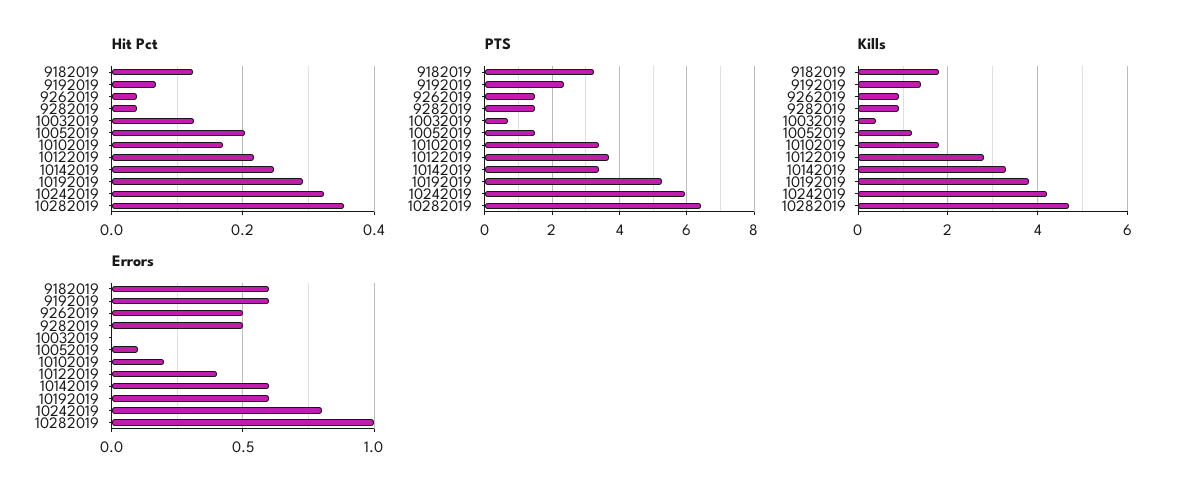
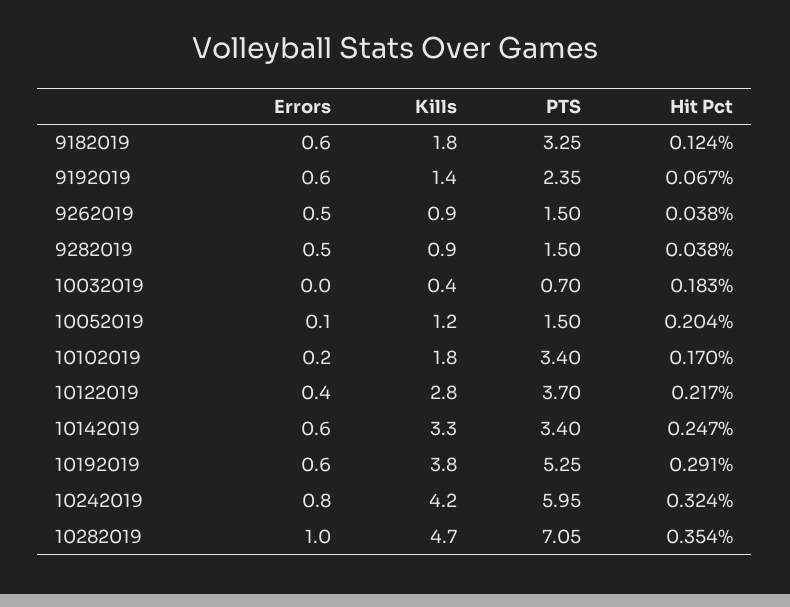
  {
    "Hit Pct": {
      "9182019": 0.124,
      "9192019": 0.067,
      "9262019": 0.038,
      "9282019": 0.038,
-     "10032019": 0.12,
+     "10032019": 0.183,
      "10052019": 0.204,
      "10102019": 0.17,
      "10122019": 0.217,
      "10142019": 0.247,
      "10192019": 0.291,
      "10242019": 0.324,
      "10282019": 0.354
    },
    "PTS": {
      "9182019": 3.25,
      "9192019": 2.35,
      "9262019": 1.5,
      "9282019": 1.5,
      "10032019": 0.7,
      "10052019": 1.5,
      "10102019": 3.4,
      "10122019": 3.7,
      "10142019": 3.4,
      "10192019": 5.25,
      "10242019": 5.95,
-     "10282019": 6.4
+     "10282019": 7.05
    },
    "Kills": {
      "9182019": 1.8,
      "9192019": 1.4,
      "9262019": 0.9,
      "9282019": 0.9,
      "10032019": 0.4,
      "10052019": 1.2,
      "10102019": 1.8,
      "10122019": 2.8,
      "10142019": 3.3,
      "10192019": 3.8,
      "10242019": 4.2,
      "10282019": 4.7
    },
    "Errors": {
      "9182019": 0.6,
      "9192019": 0.6,
      "9262019": 0.5,
      "9282019": 0.5,
      "10032019": 0,
      "10052019": 0.1,
      "10102019": 0.2,
      "10122019": 0.4,
      "10142019": 0.6,
      "10192019": 0.6,
      "10242019": 0.8,
      "10282019": 1
    }
  }

